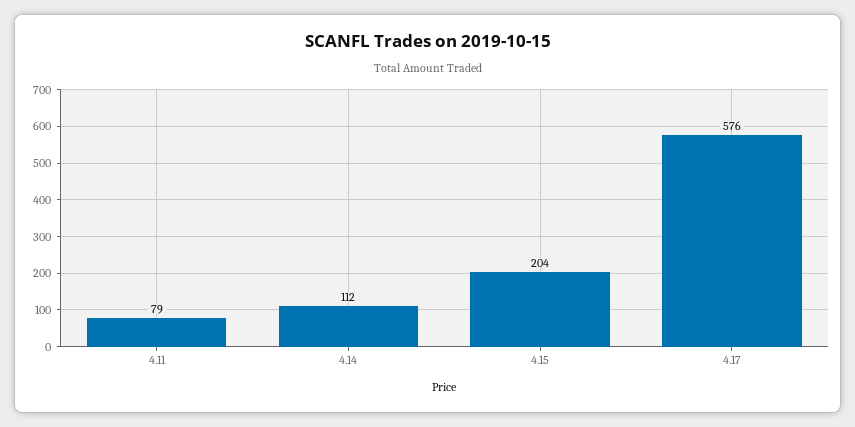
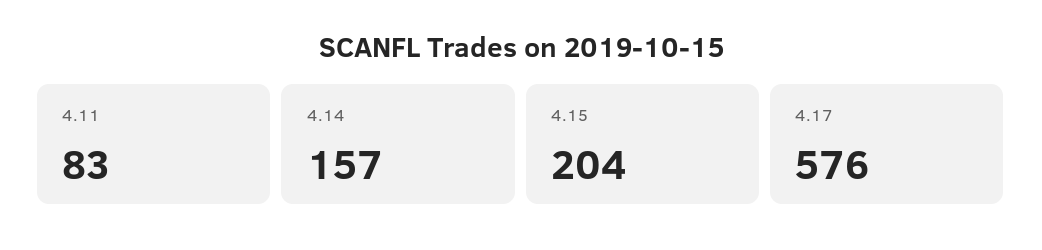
  {
-   "4.11": 79,
+   "4.11": 83,
-   "4.14": 112,
+   "4.14": 157,
    "4.15": 204,
    "4.17": 576
  }

